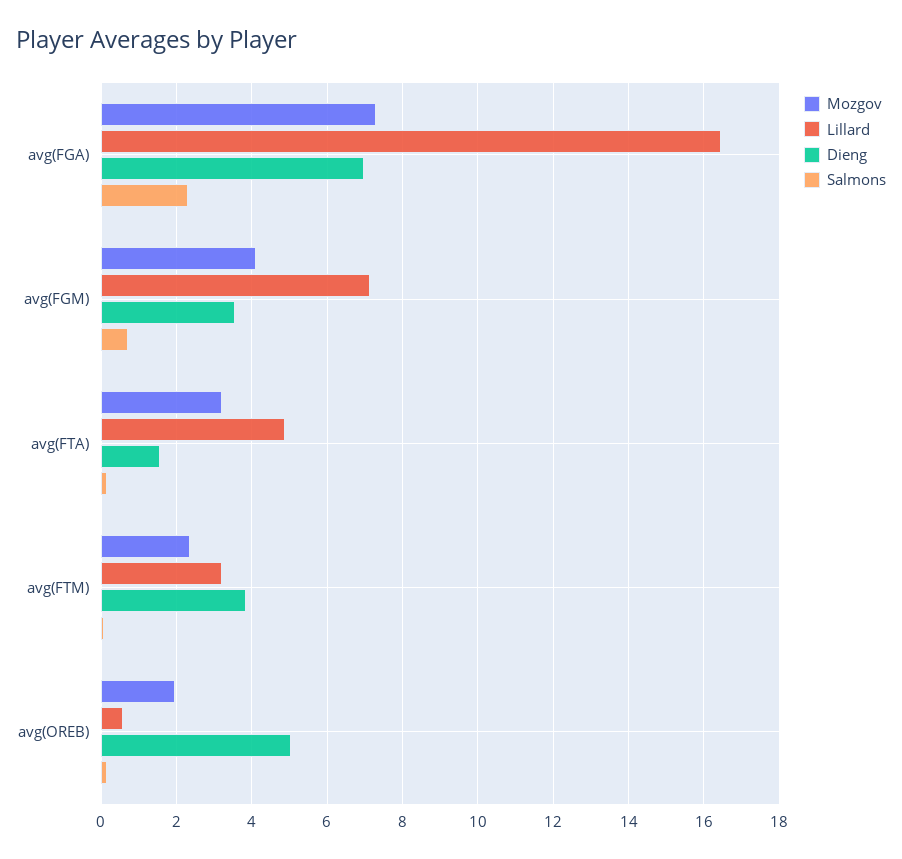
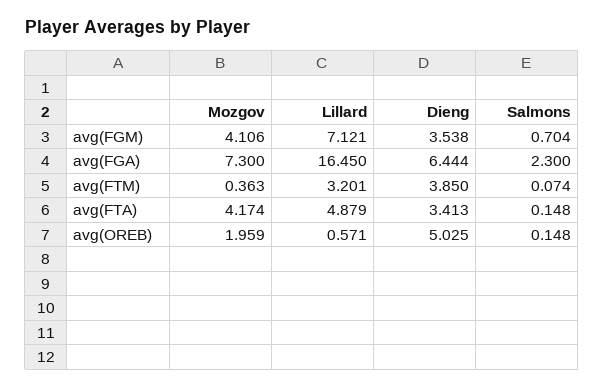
  {
    "Mozgov": {
      "avg(FGA)": 7.3,
      "avg(FGM)": 4.106,
-     "avg(FTA)": 3.2,
+     "avg(FTA)": 4.174,
-     "avg(FTM)": 2.4,
+     "avg(FTM)": 0.363,
      "avg(OREB)": 1.959
    },
    "Lillard": {
      "avg(FGA)": 16.45,
      "avg(FGM)": 7.121,
      "avg(FTA)": 4.879,
      "avg(FTM)": 3.201,
      "avg(OREB)": 0.571
    },
    "Dieng": {
-     "avg(FGA)": 7,
+     "avg(FGA)": 6.444,
      "avg(FGM)": 3.538,
-     "avg(FTA)": 1.6,
+     "avg(FTA)": 3.413,
      "avg(FTM)": 3.85,
      "avg(OREB)": 5.025
    },
    "Salmons": {
      "avg(FGA)": 2.3,
      "avg(FGM)": 0.704,
      "avg(FTA)": 0.148,
      "avg(FTM)": 0.074,
      "avg(OREB)": 0.148
    }
  }

